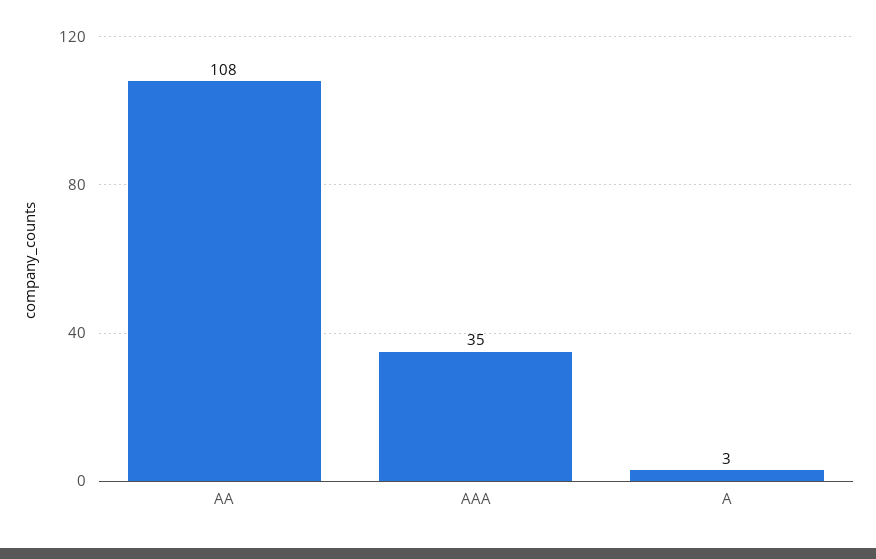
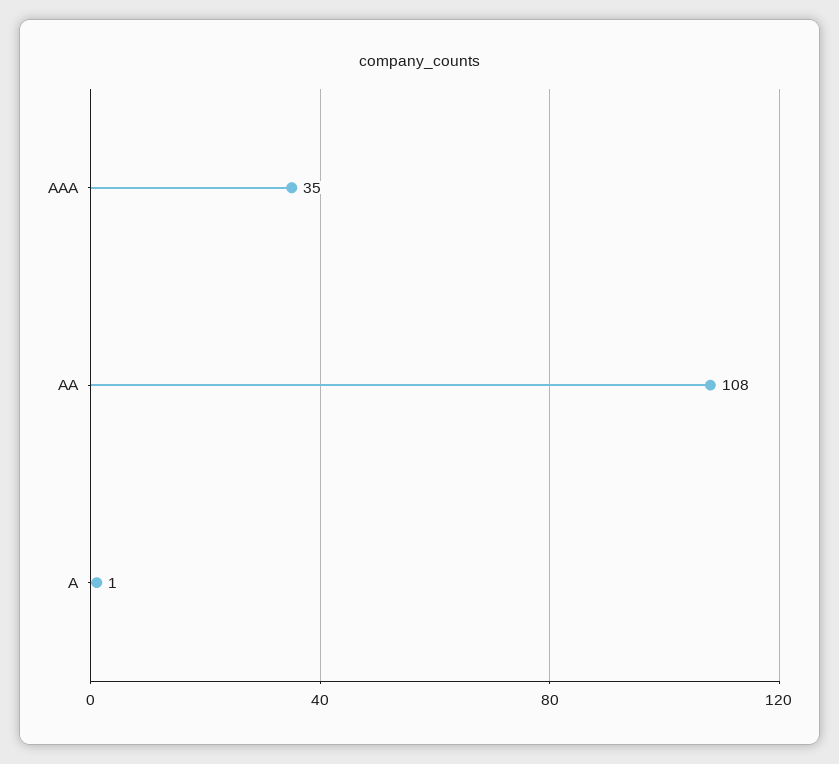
  {
    "AA": 108,
    "AAA": 35,
-   "A": 3
+   "A": 1
  }

